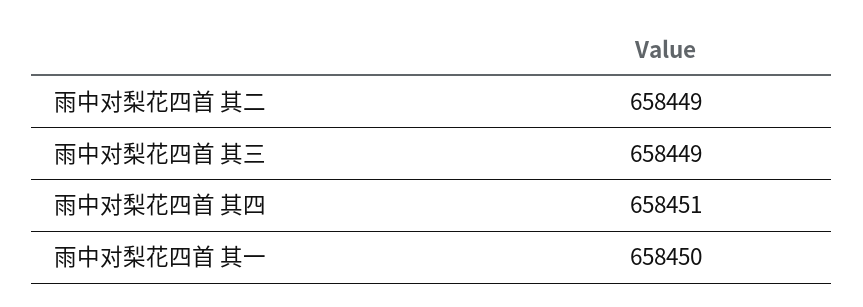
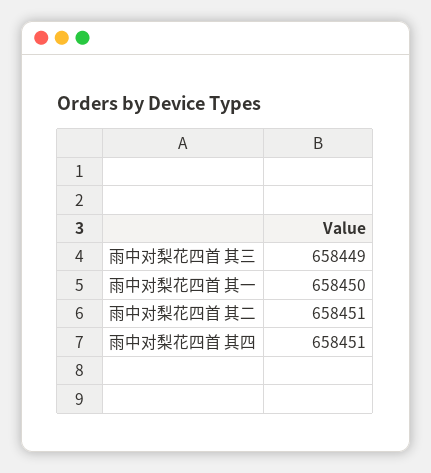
  {
-   "雨中对梨花四首 其二": 658449,
+   "雨中对梨花四首 其二": 658451,
    "雨中对梨花四首 其三": 658449,
    "雨中对梨花四首 其四": 658451,
    "雨中对梨花四首 其一": 658450
  }

